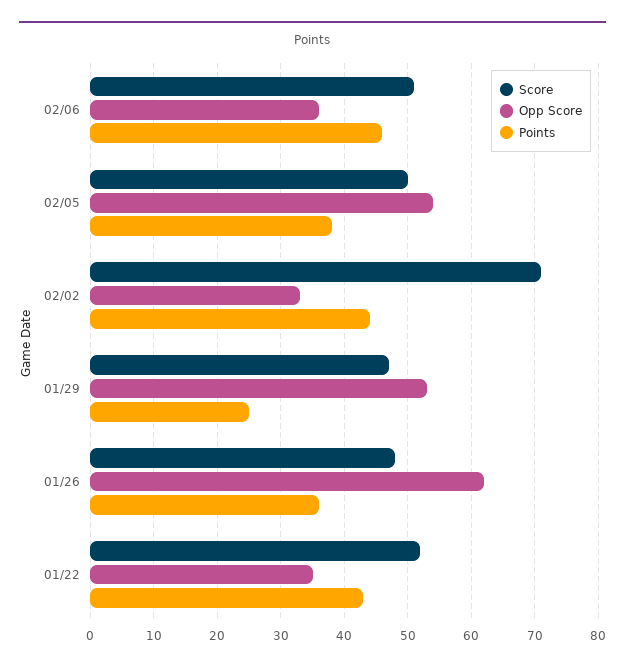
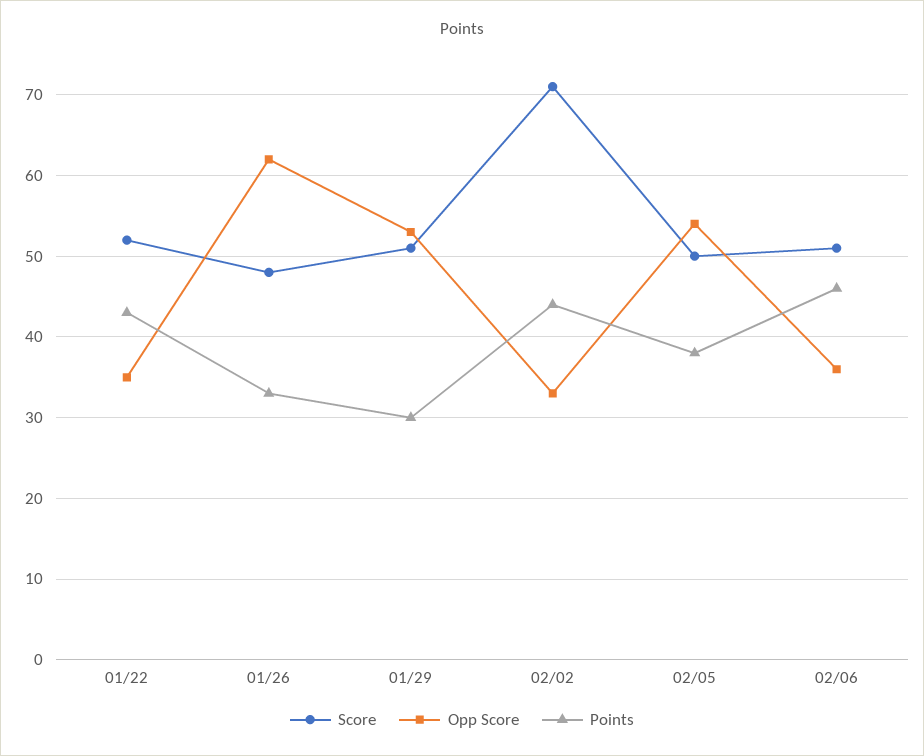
  {
    "Score": {
      "02/06": 51,
      "02/05": 50,
      "02/02": 71,
-     "01/29": 47,
+     "01/29": 51,
      "01/26": 48,
      "01/22": 52
    },
    "Opp Score": {
      "02/06": 36,
      "02/05": 54,
      "02/02": 33,
      "01/29": 53,
      "01/26": 62,
      "01/22": 35
    },
    "Points": {
      "02/06": 46,
      "02/05": 38,
      "02/02": 44,
-     "01/29": 25,
+     "01/29": 30,
-     "01/26": 36,
+     "01/26": 33,
      "01/22": 43
    }
  }

